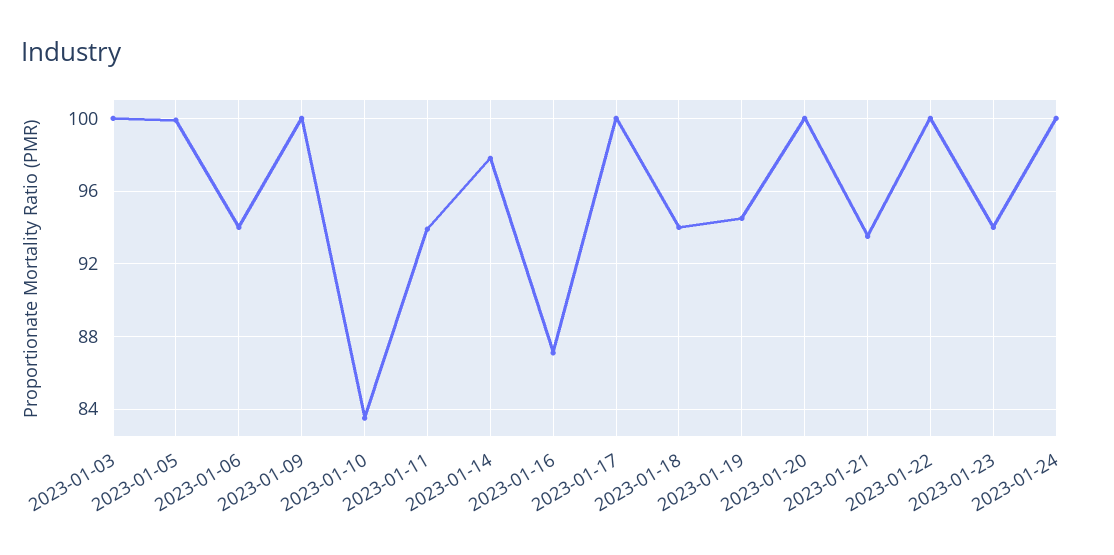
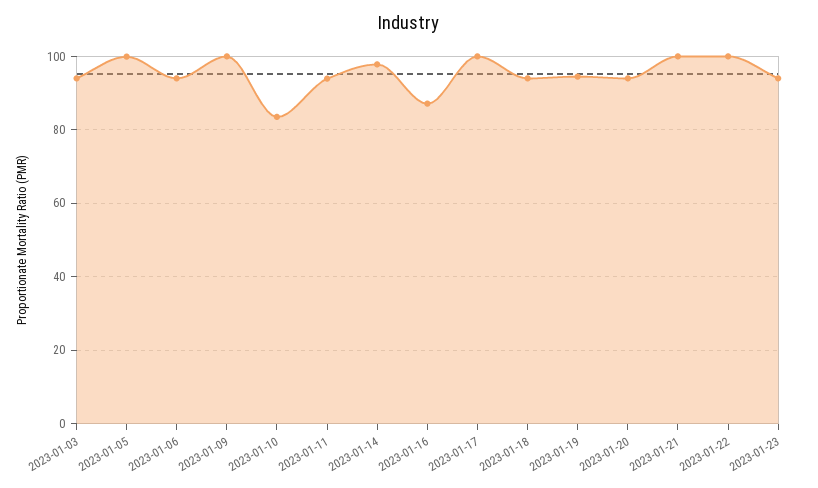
  {
-   "2023-01-03": 100,
+   "2023-01-03": 94,
    "2023-01-05": 100,
    "2023-01-06": 94,
    "2023-01-09": 100,
    "2023-01-10": 83.5,
    "2023-01-11": 94,
    "2023-01-14": 98,
    "2023-01-16": 87,
    "2023-01-17": 100,
    "2023-01-18": 94,
    "2023-01-19": 94.5,
-   "2023-01-20": 100,
+   "2023-01-20": 94,
-   "2023-01-21": 93.5,
+   "2023-01-21": 100,
    "2023-01-22": 100,
-   "2023-01-23": 94,
+   "2023-01-23": 94
-   "2023-01-24": 100
  }

